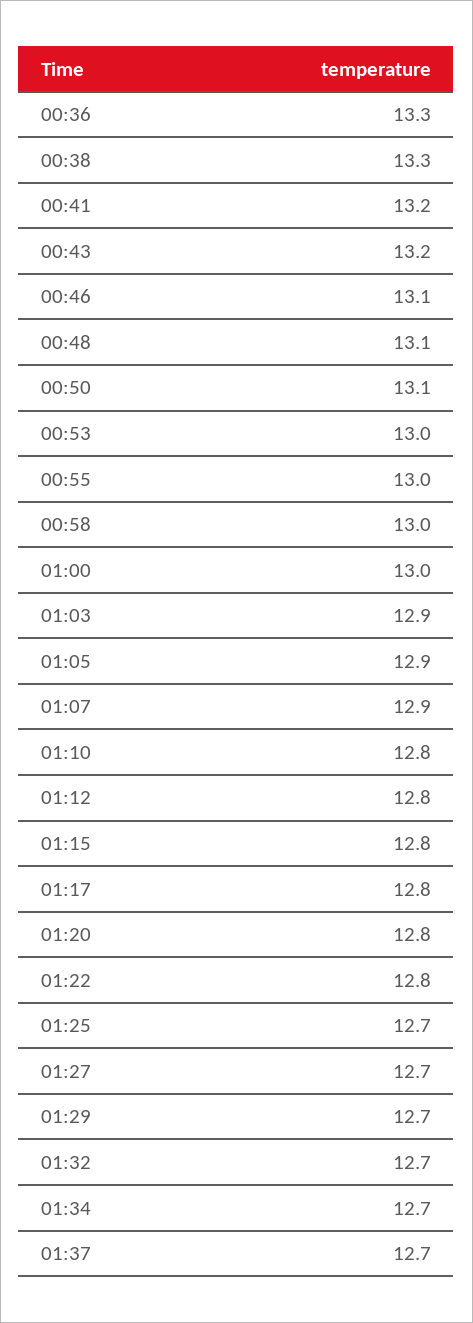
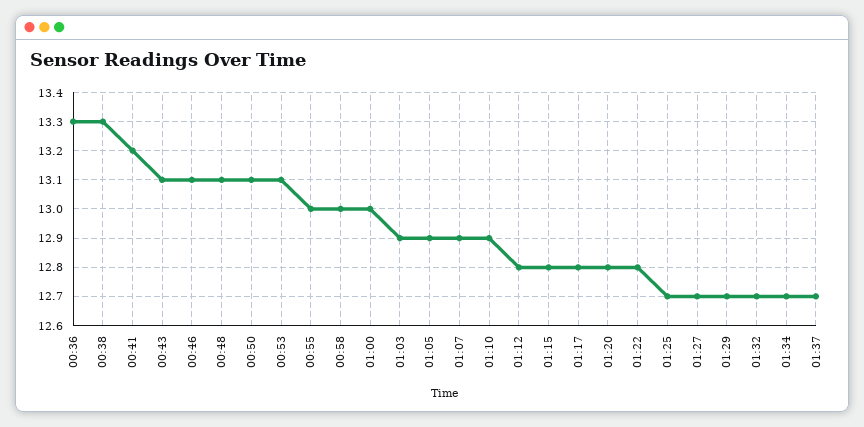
  {
    "00:36": 13.3,
    "00:38": 13.3,
    "00:41": 13.2,
-   "00:43": 13.2,
+   "00:43": 13.1,
    "00:46": 13.1,
    "00:48": 13.1,
    "00:50": 13.1,
-   "00:53": 13,
+   "00:53": 13.1,
    "00:55": 13,
    "00:58": 13,
    "01:00": 13,
    "01:03": 12.9,
    "01:05": 12.9,
    "01:07": 12.9,
-   "01:10": 12.8,
+   "01:10": 12.9,
    "01:12": 12.8,
    "01:15": 12.8,
    "01:17": 12.8,
    "01:20": 12.8,
    "01:22": 12.8,
    "01:25": 12.7,
    "01:27": 12.7,
    "01:29": 12.7,
    "01:32": 12.7,
    "01:34": 12.7,
    "01:37": 12.7
  }

